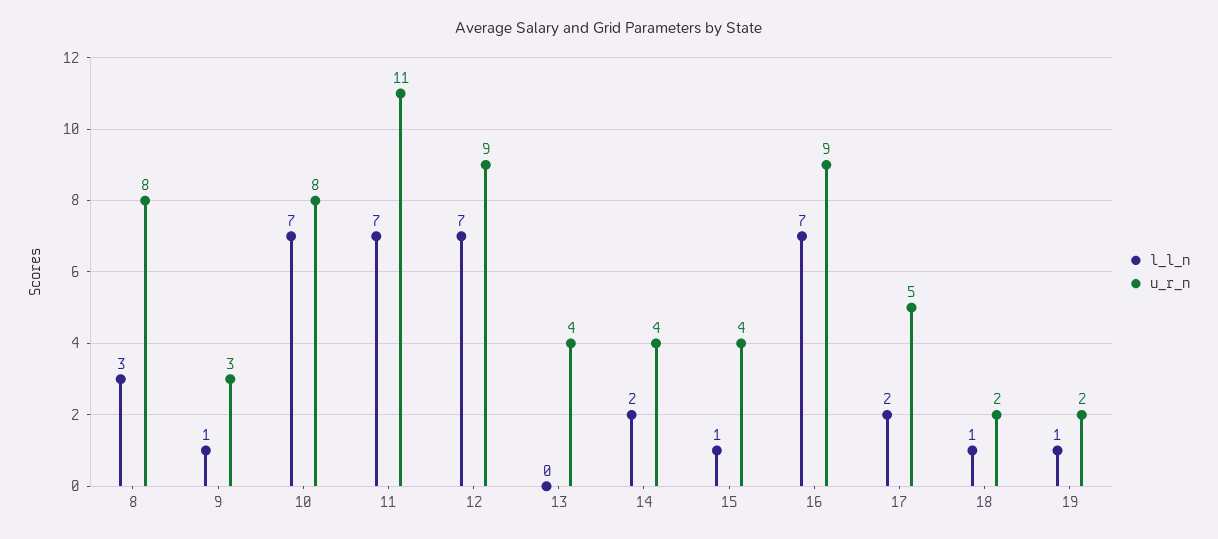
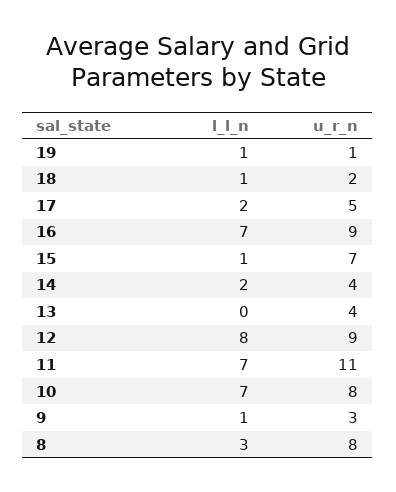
  {
    "l_l_n": {
      "8": 3,
      "9": 1,
      "10": 7,
      "11": 7,
-     "12": 7,
+     "12": 8,
      "13": 0,
      "14": 2,
      "15": 1,
      "16": 7,
      "17": 2,
      "18": 1,
      "19": 1
    },
    "u_r_n": {
      "8": 8,
      "9": 3,
      "10": 8,
      "11": 11,
      "12": 9,
      "13": 4,
      "14": 4,
-     "15": 4,
+     "15": 7,
      "16": 9,
      "17": 5,
      "18": 2,
-     "19": 2
+     "19": 1
    }
  }

